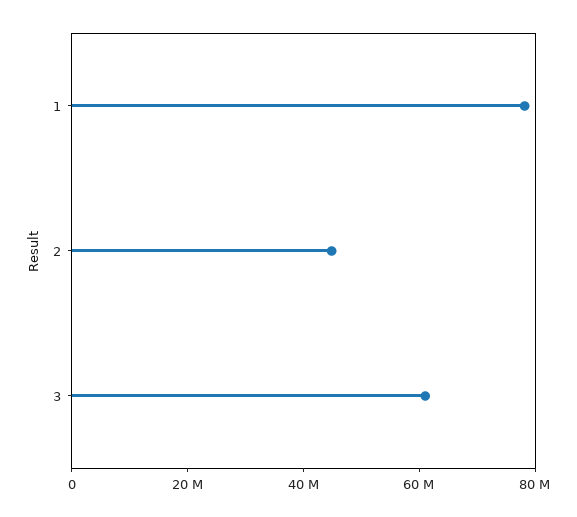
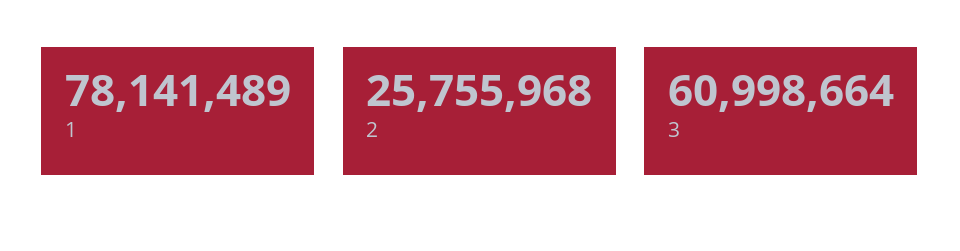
  {
    "1": 78141489,
-   "2": 45000000,
+   "2": 25755968,
    "3": 60998664
  }

